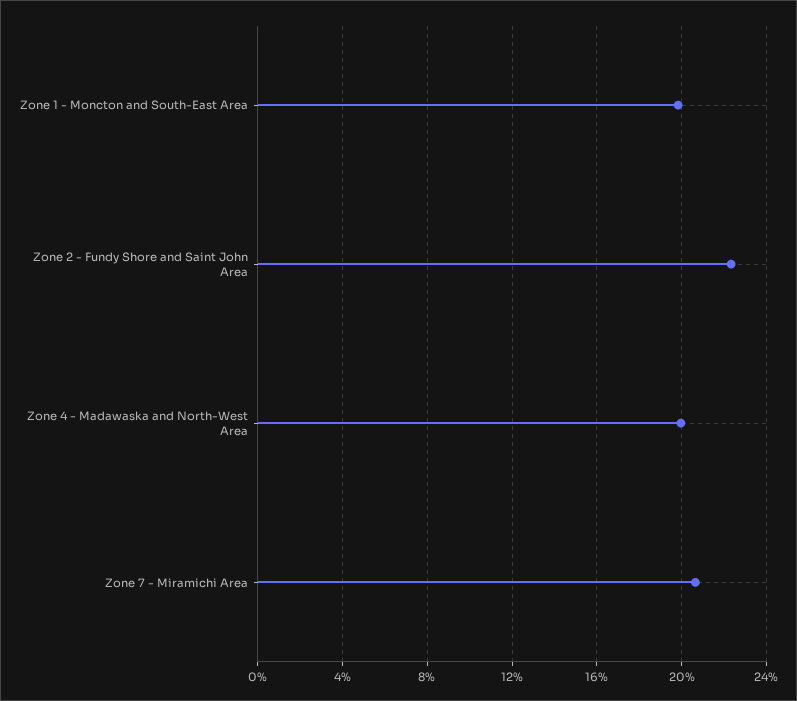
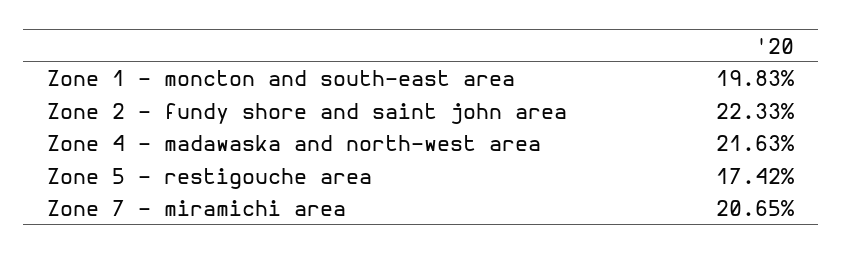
  {
    "Zone 1 - Moncton and South-East Area": 19.83,
    "Zone 2 - Fundy Shore and Saint John Area": 22.33,
-   "Zone 4 - Madawaska and North-West Area": 20,
+   "Zone 4 - Madawaska and North-West Area": 21.63,
-   "Zone 7 - Miramichi Area": 20.65
+   "Zone 7 - Miramichi Area": 20.65,
+   "Zone 5 - restigouche area": 17.42
  }

